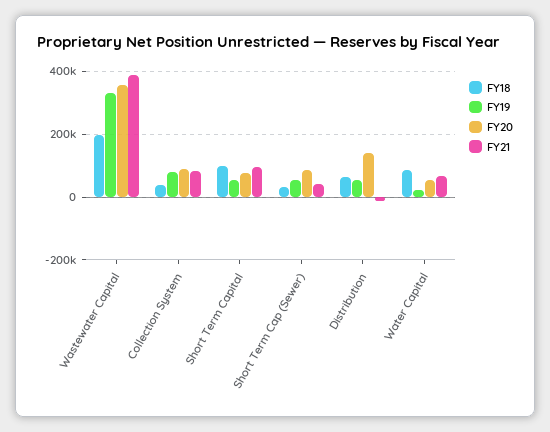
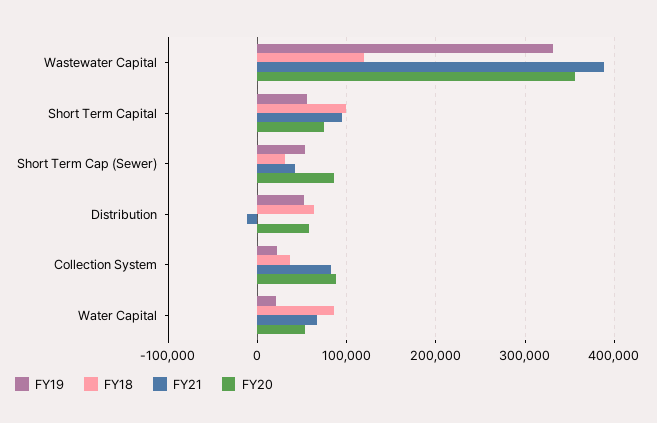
  {
    "FY18": {
-     "Wastewater Capital": 200000,
+     "Wastewater Capital": 120000,
      "Collection System": 40000,
      "Short Term Capital": 100000,
      "Short Term Cap (Sewer)": 30000,
      "Distribution": 60000,
      "Water Capital": 90000
    },
    "FY19": {
      "Wastewater Capital": 330000,
-     "Collection System": 80000,
+     "Collection System": 20000,
      "Short Term Capital": 60000,
      "Short Term Cap (Sewer)": 50000,
      "Distribution": 50000,
      "Water Capital": 20000
    },
    "FY20": {
      "Wastewater Capital": 360000,
      "Collection System": 90000,
      "Short Term Capital": 80000,
      "Short Term Cap (Sewer)": 90000,
-     "Distribution": 140000,
+     "Distribution": 60000,
      "Water Capital": 50000
    },
    "FY21": {
      "Wastewater Capital": 390000,
      "Collection System": 80000,
      "Short Term Capital": 100000,
      "Short Term Cap (Sewer)": 40000,
      "Distribution": -10000,
      "Water Capital": 70000
    }
  }

